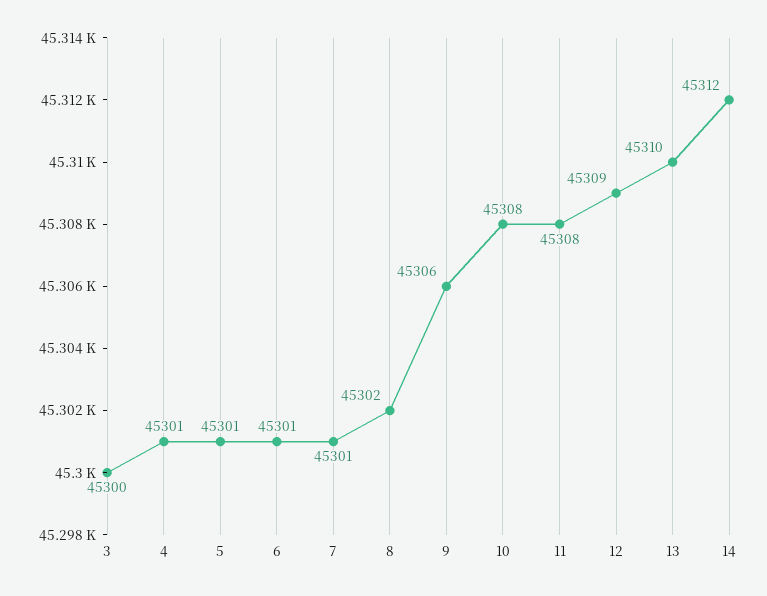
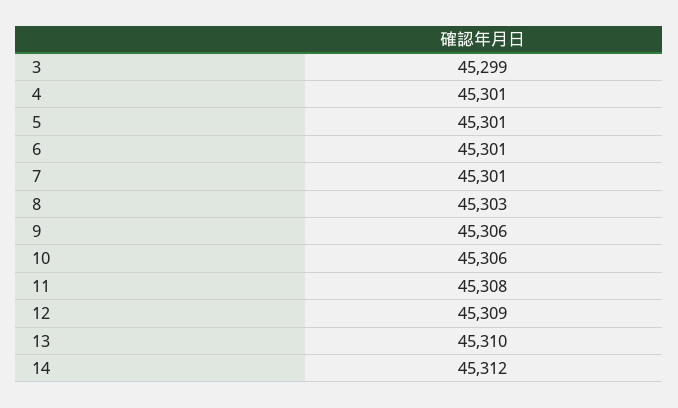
  {
-   "3": 45300,
+   "3": 45299,
    "4": 45301,
    "5": 45301,
    "6": 45301,
    "7": 45301,
-   "8": 45302,
+   "8": 45303,
    "9": 45306,
-   "10": 45308,
+   "10": 45306,
    "11": 45308,
    "12": 45309,
    "13": 45310,
    "14": 45312
  }

